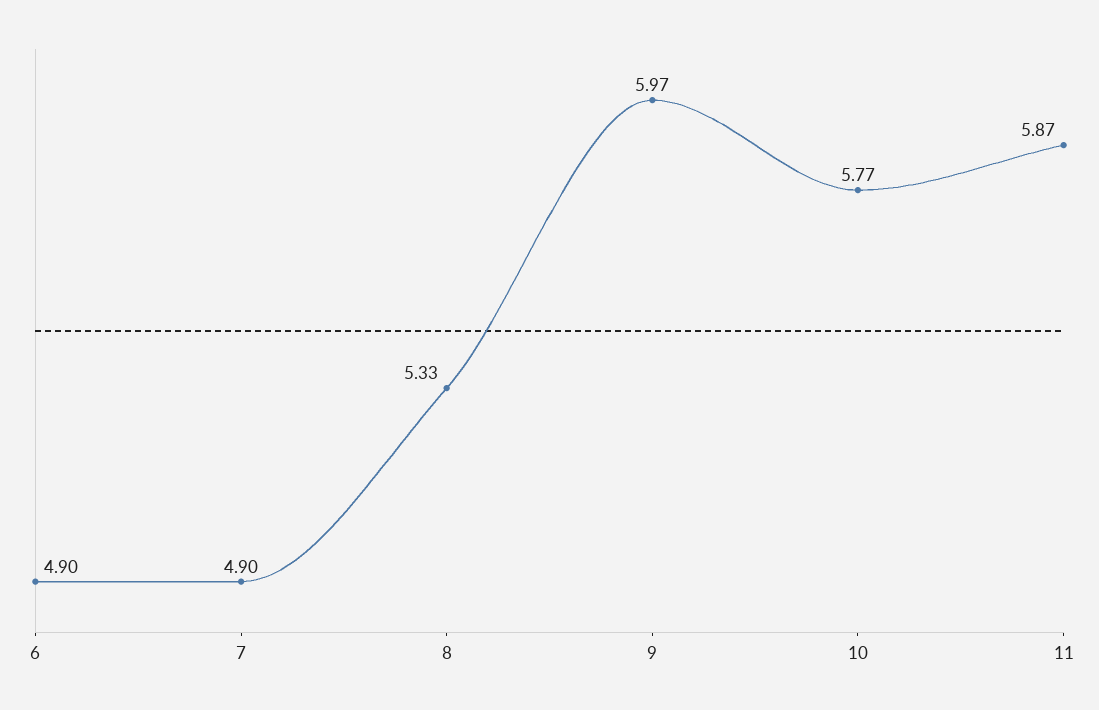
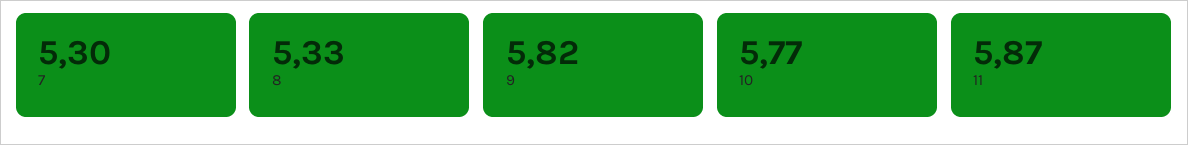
  {
-   "6": 4.9,
-   "7": 4.9,
+   "7": 5.3,
    "8": 5.33,
-   "9": 5.97,
+   "9": 5.82,
    "10": 5.77,
    "11": 5.87
  }

